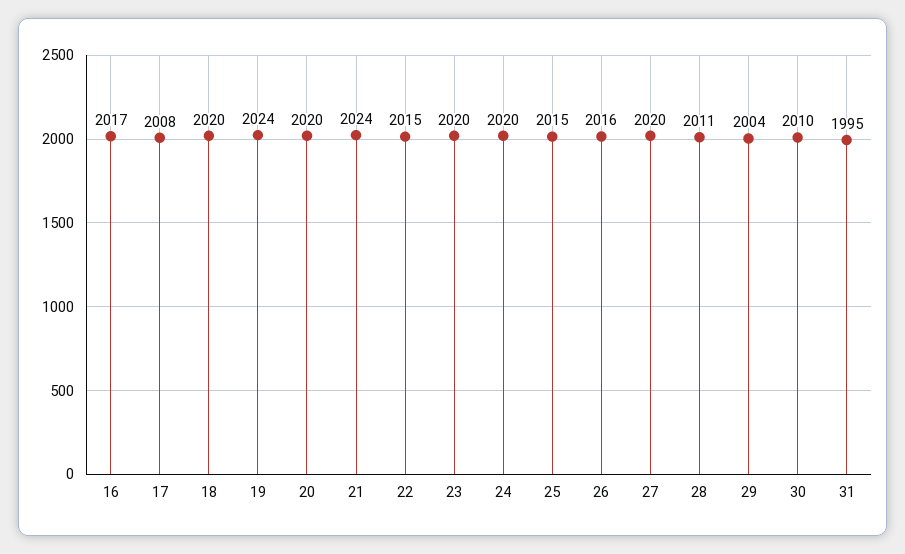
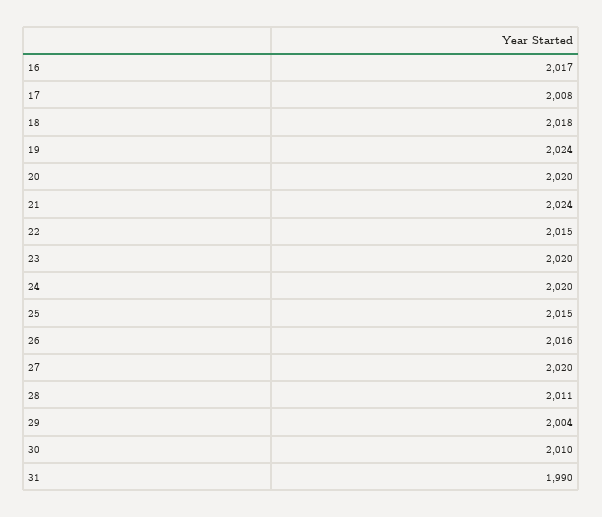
  {
    "16": 2017,
    "17": 2008,
-   "18": 2020,
+   "18": 2018,
    "19": 2024,
    "20": 2020,
    "21": 2024,
    "22": 2015,
    "23": 2020,
    "24": 2020,
    "25": 2015,
    "26": 2016,
    "27": 2020,
    "28": 2011,
    "29": 2004,
    "30": 2010,
-   "31": 1995
+   "31": 1990
  }

